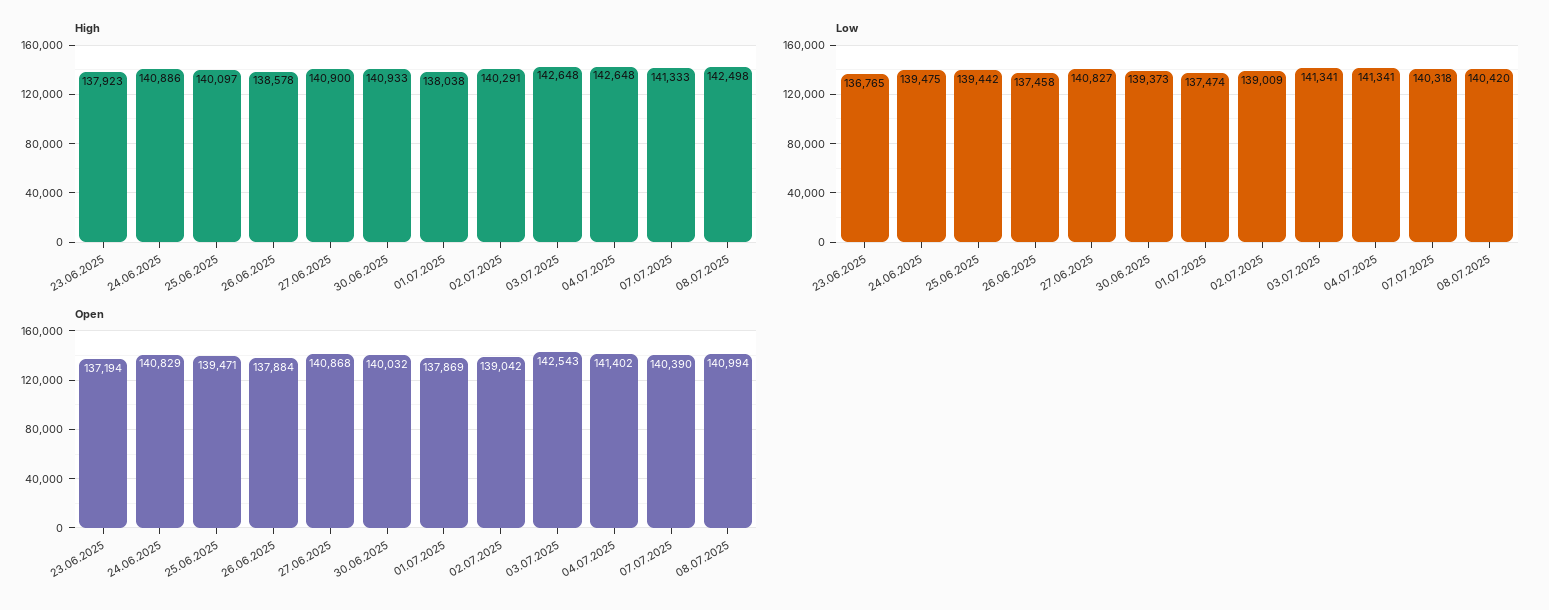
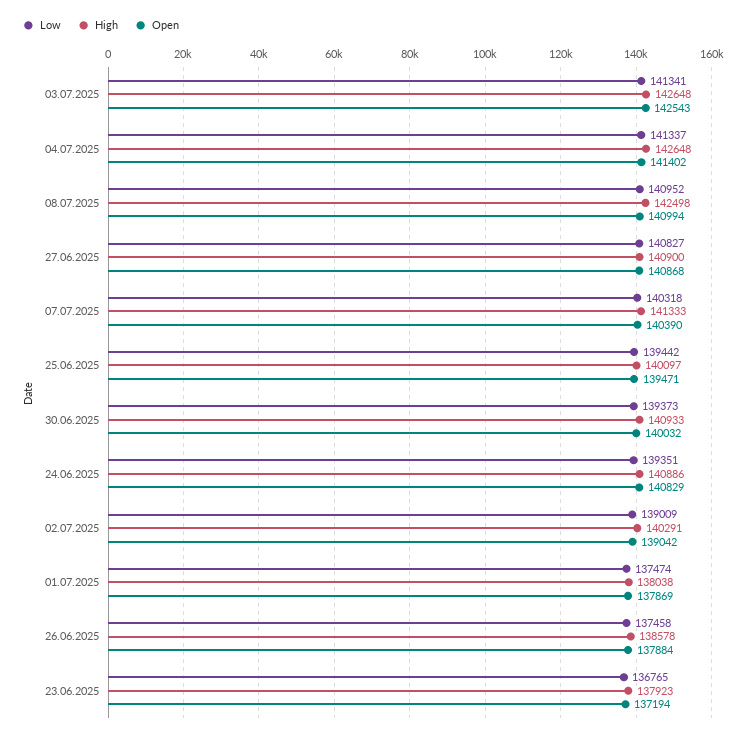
  {
    "High": {
      "23.06.2025": 137923,
      "24.06.2025": 140886,
      "25.06.2025": 140097,
      "26.06.2025": 138578,
      "27.06.2025": 140900,
      "30.06.2025": 140933,
      "01.07.2025": 138038,
      "02.07.2025": 140291,
      "03.07.2025": 142648,
      "04.07.2025": 142648,
      "07.07.2025": 141333,
      "08.07.2025": 142498
    },
    "Low": {
      "23.06.2025": 136765,
-     "24.06.2025": 139475,
+     "24.06.2025": 139351,
      "25.06.2025": 139442,
      "26.06.2025": 137458,
      "27.06.2025": 140827,
      "30.06.2025": 139373,
      "01.07.2025": 137474,
      "02.07.2025": 139009,
      "03.07.2025": 141341,
-     "04.07.2025": 141341,
+     "04.07.2025": 141337,
      "07.07.2025": 140318,
-     "08.07.2025": 140420
+     "08.07.2025": 140952
    },
    "Open": {
      "23.06.2025": 137194,
      "24.06.2025": 140829,
      "25.06.2025": 139471,
      "26.06.2025": 137884,
      "27.06.2025": 140868,
      "30.06.2025": 140032,
      "01.07.2025": 137869,
      "02.07.2025": 139042,
      "03.07.2025": 142543,
      "04.07.2025": 141402,
      "07.07.2025": 140390,
      "08.07.2025": 140994
    }
  }

